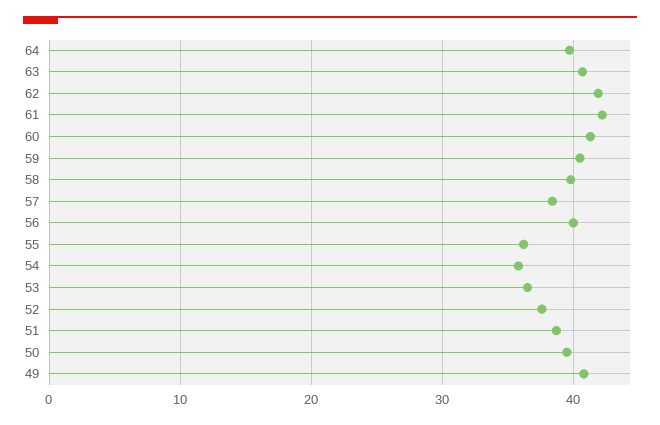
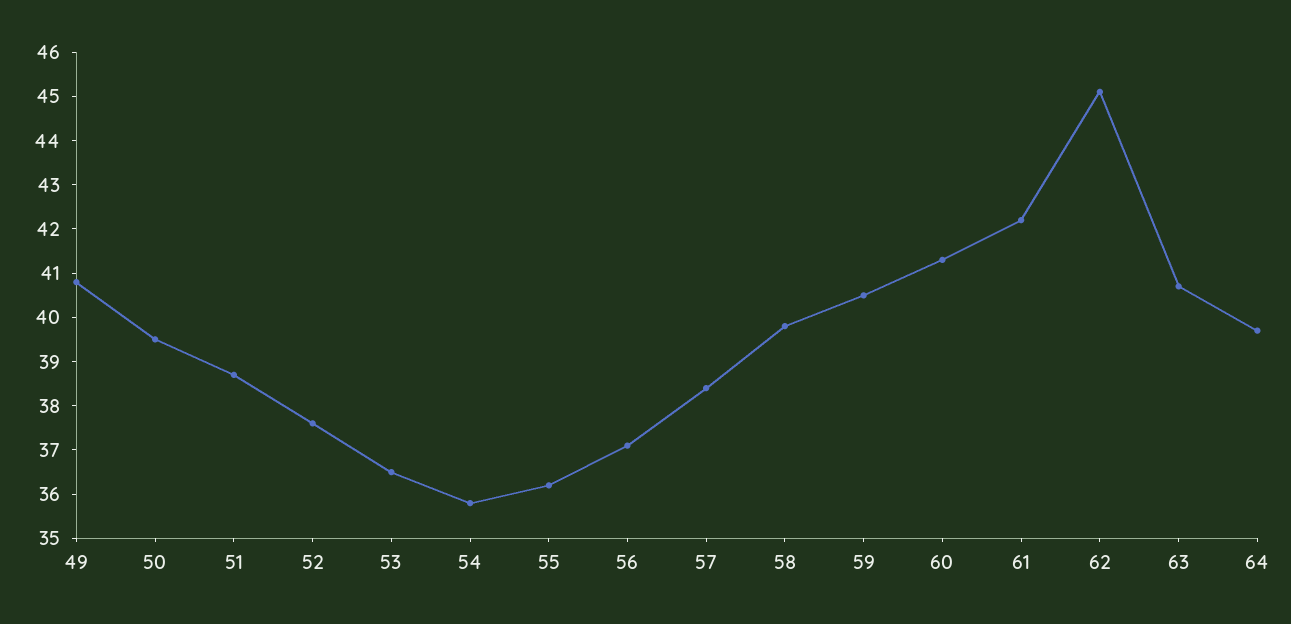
  {
    "64": 39.5,
    "63": 40.5,
-   "62": 42,
+   "62": 45,
    "61": 42,
    "60": 41.5,
    "59": 40.5,
    "58": 40,
    "57": 38.5,
-   "56": 40,
+   "56": 37,
    "55": 36,
    "54": 36,
    "53": 36.5,
    "52": 37.5,
    "51": 38.5,
    "50": 39.5,
    "49": 41
  }

